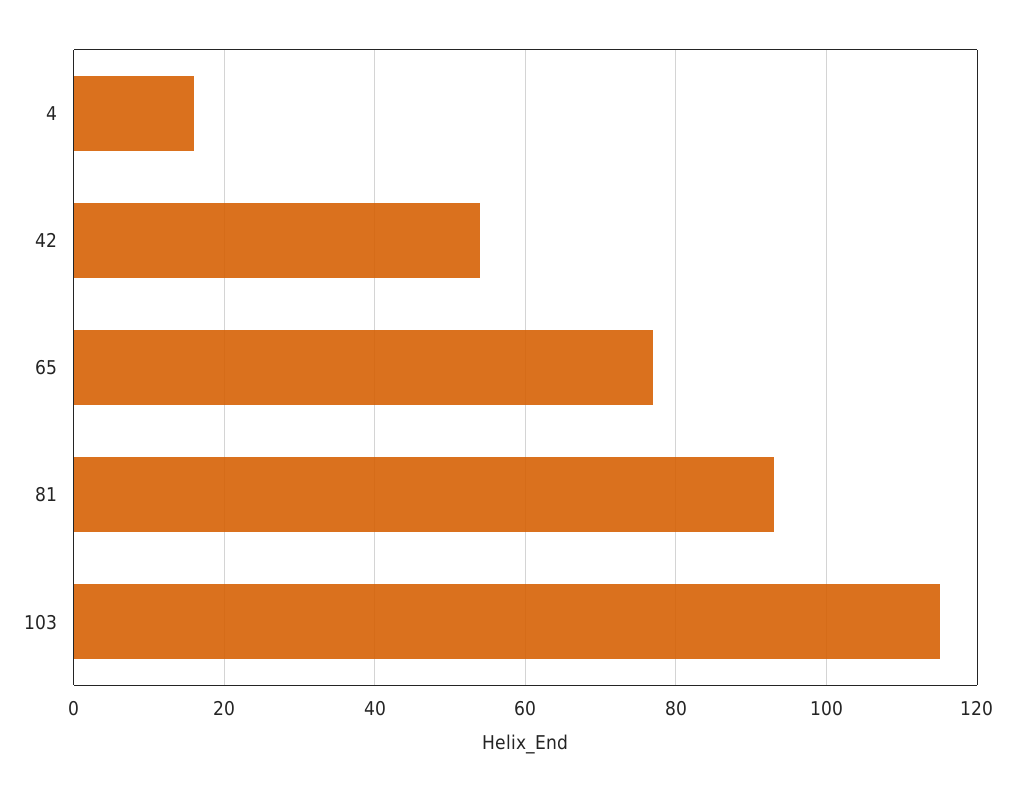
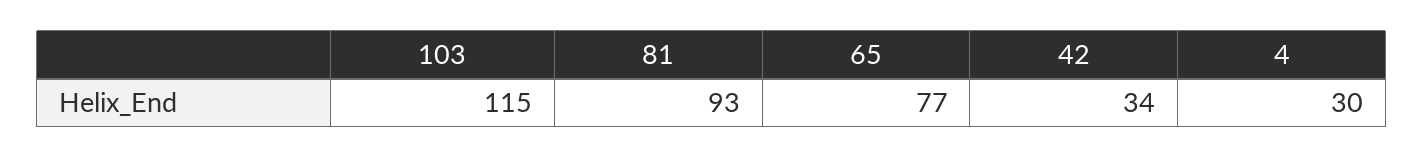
  {
-   "4": 15,
+   "4": 30,
-   "42": 55,
+   "42": 34,
    "65": 77,
    "81": 93,
    "103": 115
  }

